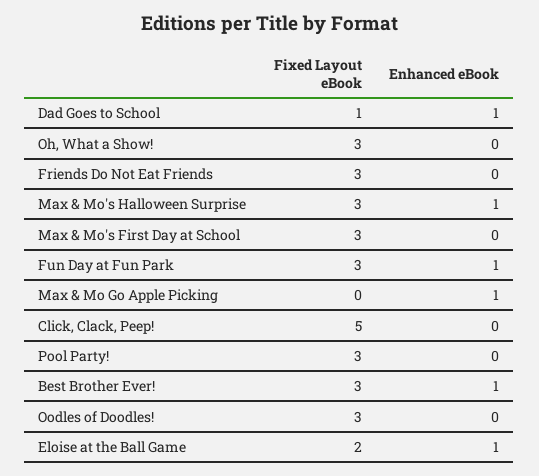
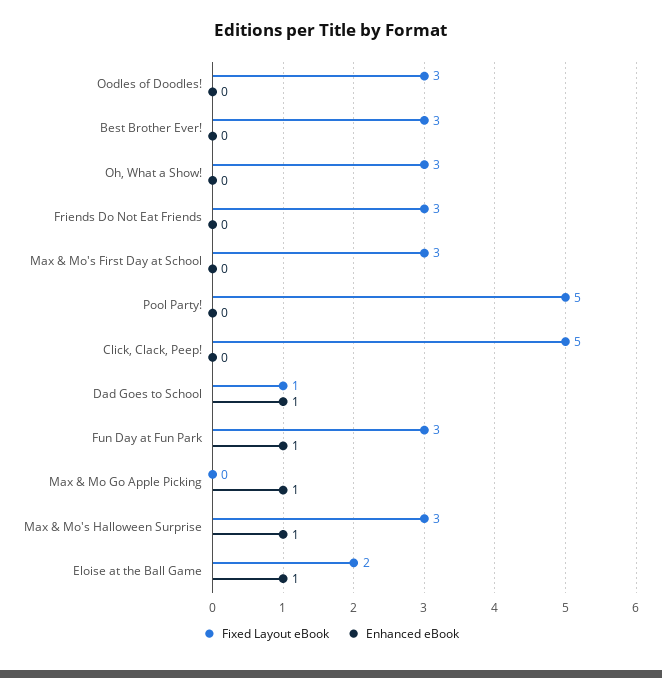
  {
    "Fixed Layout eBook": {
      "Dad Goes to School": 1,
      "Oh, What a Show!": 3,
      "Friends Do Not Eat Friends": 3,
      "Max & Mo's Halloween Surprise": 3,
      "Max & Mo's First Day at School": 3,
      "Fun Day at Fun Park": 3,
      "Max & Mo Go Apple Picking": 0,
      "Click, Clack, Peep!": 5,
-     "Pool Party!": 3,
+     "Pool Party!": 5,
      "Best Brother Ever!": 3,
      "Oodles of Doodles!": 3,
      "Eloise at the Ball Game": 2
    },
    "Enhanced eBook": {
      "Dad Goes to School": 1,
      "Oh, What a Show!": 0,
      "Friends Do Not Eat Friends": 0,
      "Max & Mo's Halloween Surprise": 1,
      "Max & Mo's First Day at School": 0,
      "Fun Day at Fun Park": 1,
      "Max & Mo Go Apple Picking": 1,
      "Click, Clack, Peep!": 0,
      "Pool Party!": 0,
-     "Best Brother Ever!": 1,
+     "Best Brother Ever!": 0,
      "Oodles of Doodles!": 0,
      "Eloise at the Ball Game": 1
    }
  }

